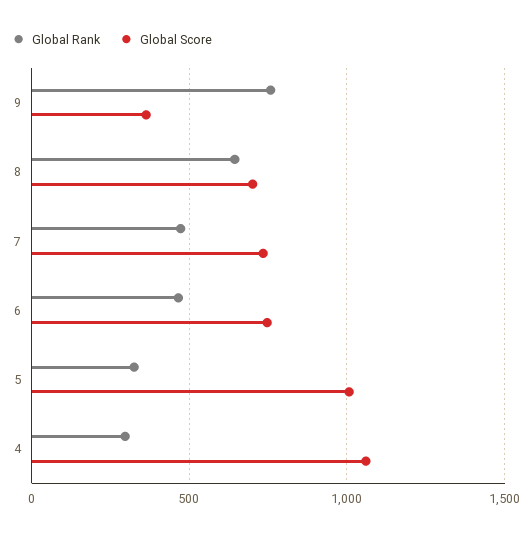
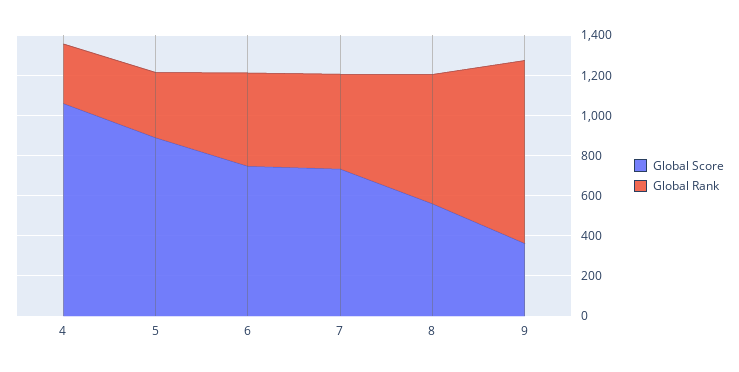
  {
    "Global Rank": {
-     "9": 750,
+     "9": 900,
      "8": 650,
      "7": 450,
      "6": 450,
      "5": 350,
      "4": 300
    },
    "Global Score": {
      "9": 350,
-     "8": 700,
+     "8": 550,
      "7": 750,
      "6": 750,
-     "5": 1000,
+     "5": 900,
      "4": 1050
    }
  }

